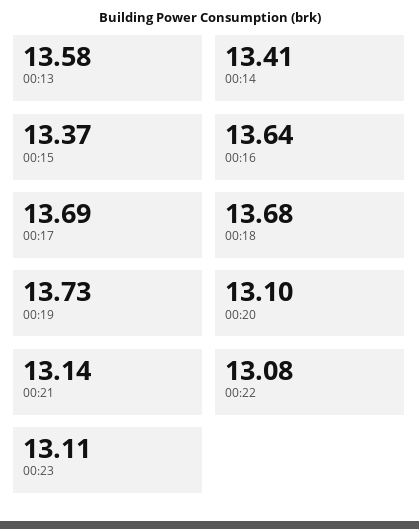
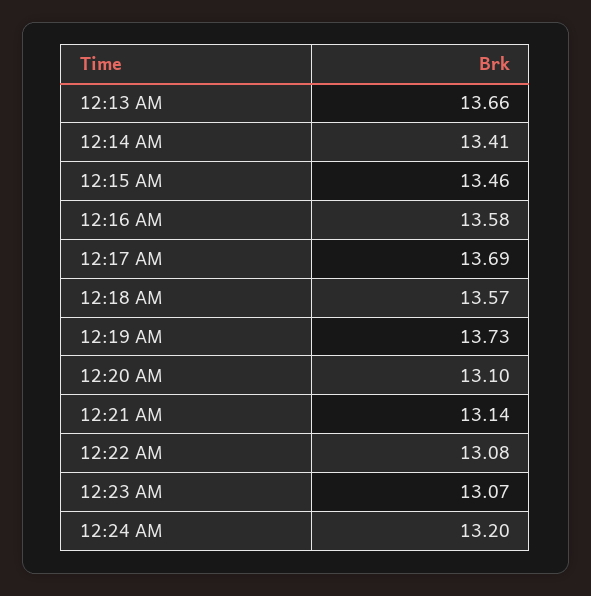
  {
-   "00:13": 13.58,
+   "00:13": 13.66,
    "00:14": 13.41,
-   "00:15": 13.37,
+   "00:15": 13.46,
-   "00:16": 13.64,
+   "00:16": 13.58,
    "00:17": 13.69,
-   "00:18": 13.68,
+   "00:18": 13.57,
    "00:19": 13.73,
    "00:20": 13.1,
    "00:21": 13.14,
    "00:22": 13.08,
-   "00:23": 13.11
+   "00:23": 13.07,
+   "12:24 AM": 13.2
  }

